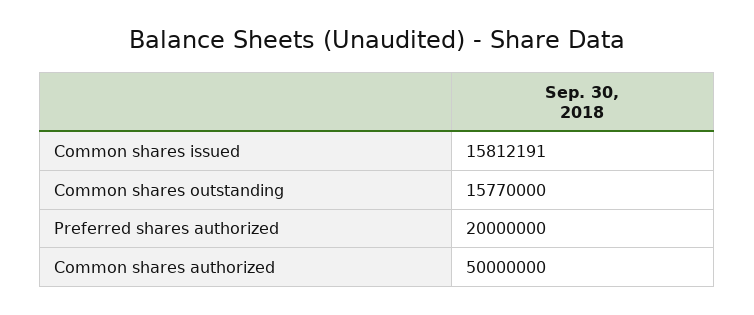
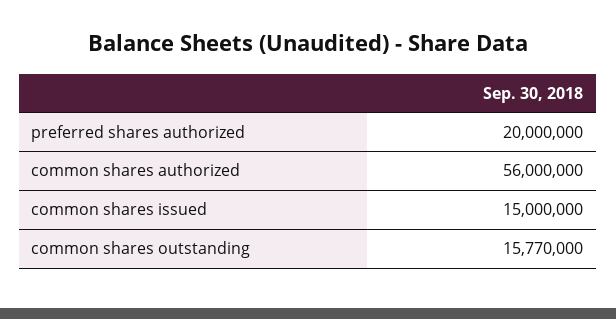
  {
-   "Common shares issued": 15812191,
+   "Common shares issued": 15000000,
    "Common shares outstanding": 15770000,
    "Preferred shares authorized": 20000000,
-   "Common shares authorized": 50000000
+   "Common shares authorized": 56000000
  }

